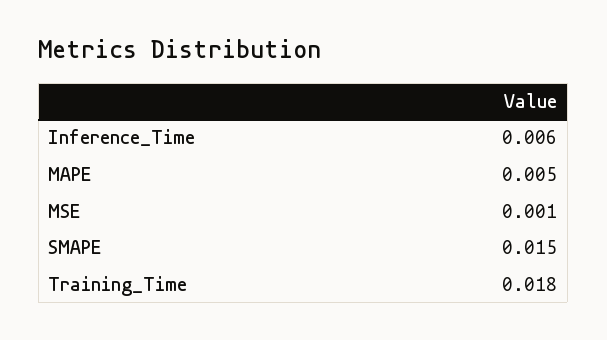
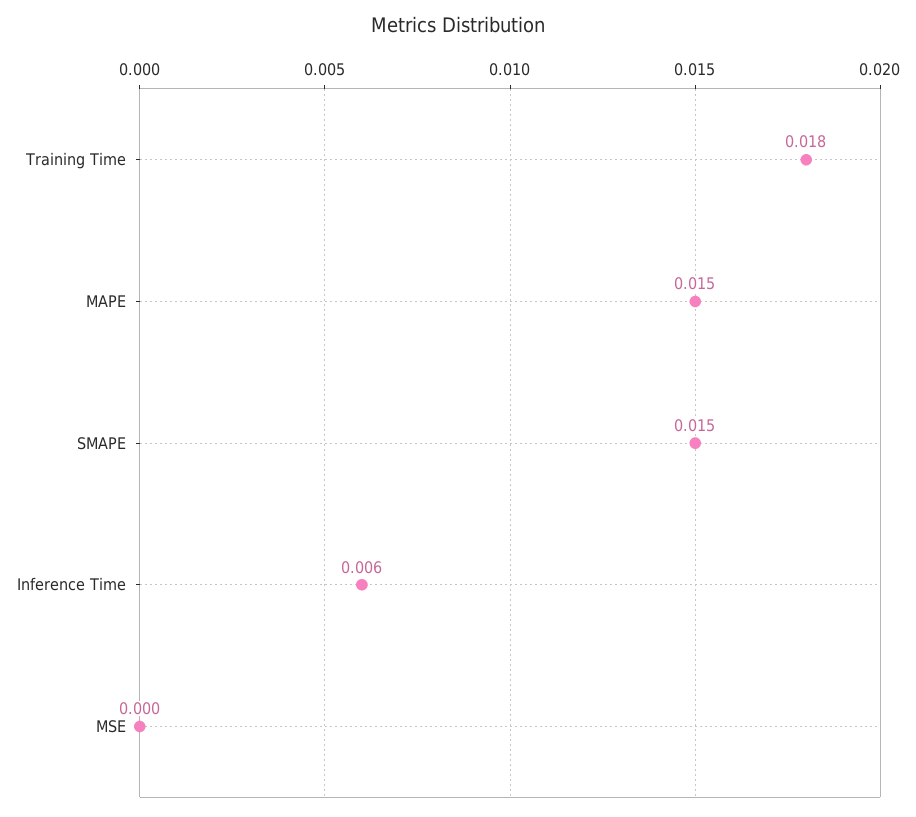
  {
    "Inference_Time": 0.006,
-   "MAPE": 0.005,
+   "MAPE": 0.015,
-   "MSE": 0.001,
+   "MSE": 0,
    "SMAPE": 0.015,
    "Training_Time": 0.018
  }

